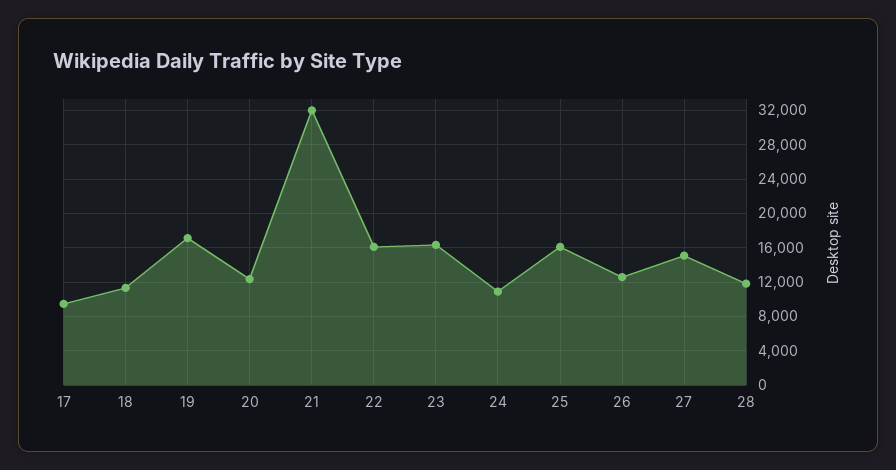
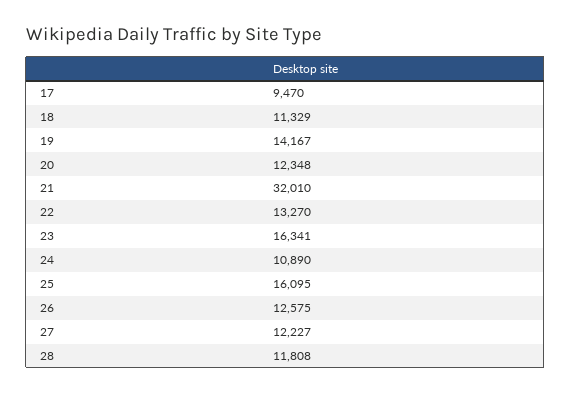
  {
    "17": 9470,
    "18": 11329,
-   "19": 17000,
+   "19": 14167,
    "20": 12348,
    "21": 32010,
-   "22": 16000,
+   "22": 13270,
    "23": 16341,
    "24": 10890,
    "25": 16095,
    "26": 12575,
-   "27": 15000,
+   "27": 12227,
    "28": 11808
  }

